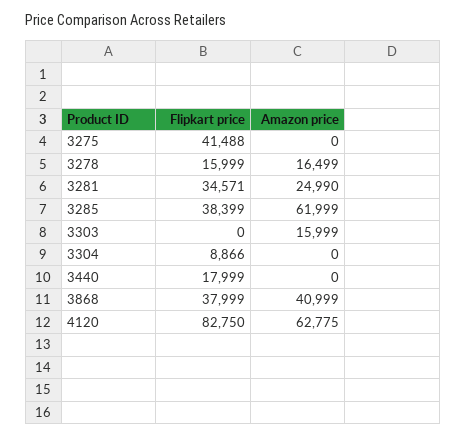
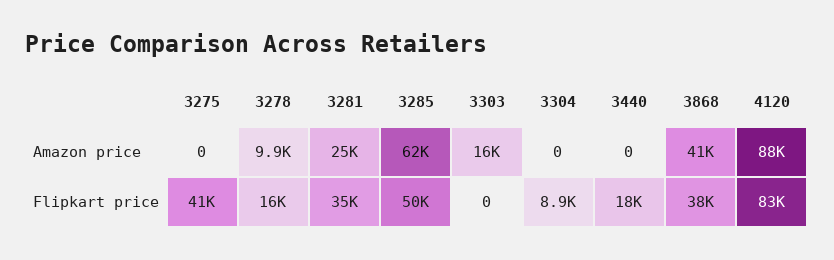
  {
    "Flipkart price": {
      "3275": 41488,
      "3278": 15999,
      "3281": 34571,
-     "3285": 38399,
+     "3285": 50000,
      "3303": 0,
      "3304": 8866,
      "3440": 17999,
      "3868": 37999,
      "4120": 82750
    },
    "Amazon price": {
      "3275": 0,
-     "3278": 16499,
+     "3278": 9900,
      "3281": 24990,
      "3285": 61999,
      "3303": 15999,
      "3304": 0,
      "3440": 0,
      "3868": 40999,
-     "4120": 62775
+     "4120": 88000
    }
  }

